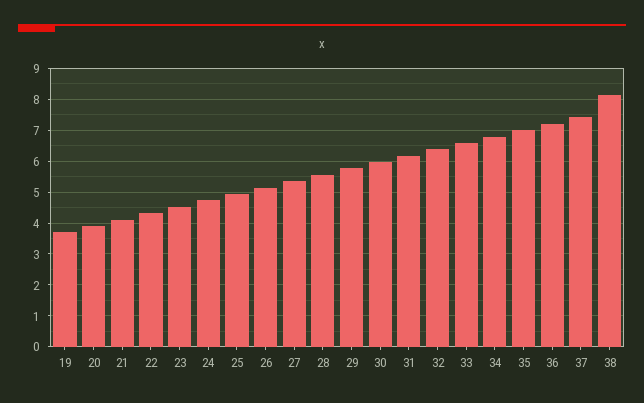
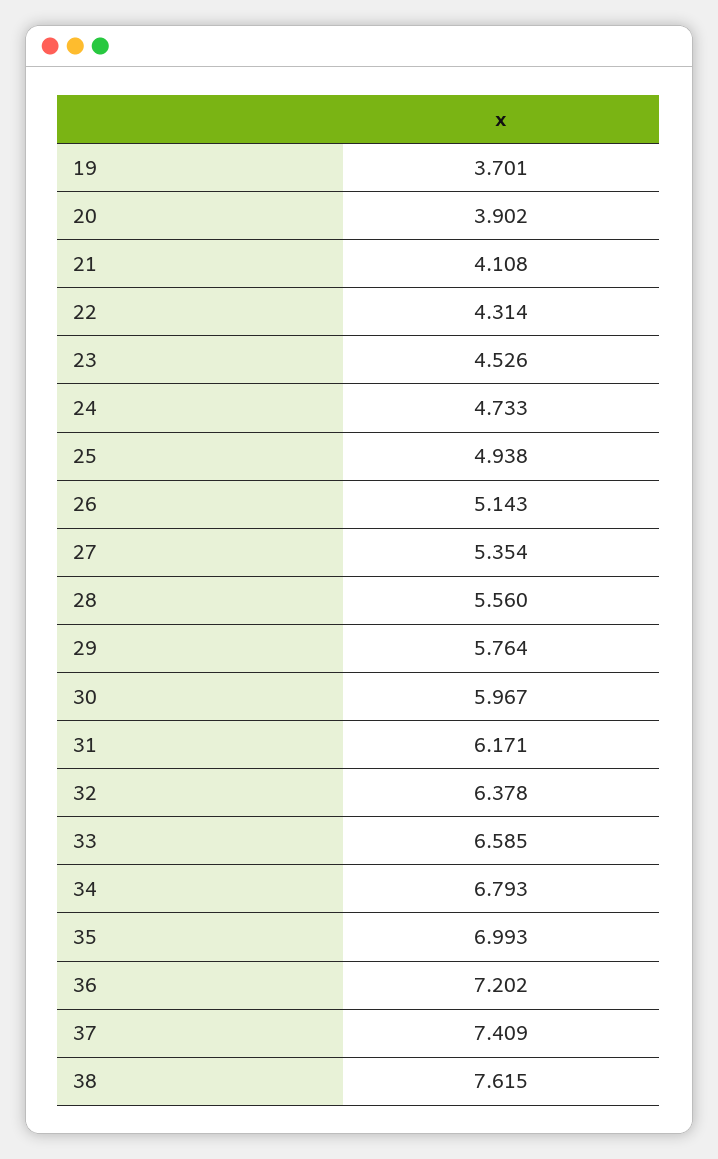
  {
    "19": 3.701,
    "20": 3.902,
    "21": 4.108,
    "22": 4.314,
    "23": 4.526,
    "24": 4.733,
    "25": 4.938,
    "26": 5.143,
    "27": 5.354,
    "28": 5.56,
    "29": 5.764,
    "30": 5.967,
    "31": 6.171,
    "32": 6.378,
    "33": 6.585,
    "34": 6.793,
    "35": 6.993,
    "36": 7.202,
    "37": 7.409,
-   "38": 8.2
+   "38": 7.615
  }

